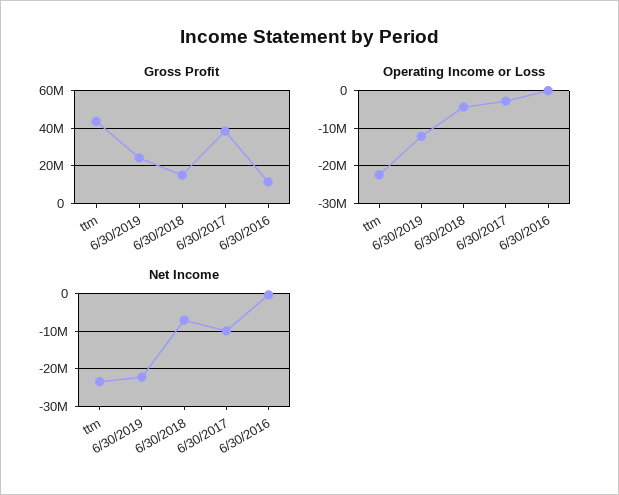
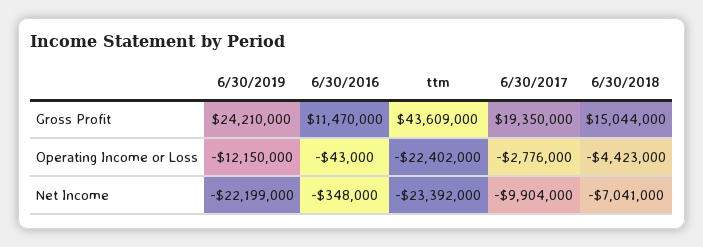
  {
    "Gross Profit": {
      "ttm": 43609000,
      "6/30/2019": 24210000,
      "6/30/2018": 15044000,
-     "6/30/2017": 40000000,
+     "6/30/2017": 19350000,
      "6/30/2016": 11470000
    },
    "Operating Income or Loss": {
      "ttm": -22402000,
      "6/30/2019": -12150000,
      "6/30/2018": -4423000,
      "6/30/2017": -2776000,
      "6/30/2016": -43000
    },
    "Net Income": {
      "ttm": -23392000,
      "6/30/2019": -22199000,
      "6/30/2018": -7041000,
      "6/30/2017": -9904000,
      "6/30/2016": -348000
    }
  }

